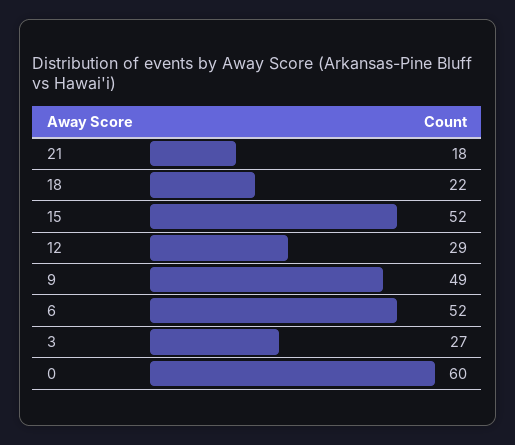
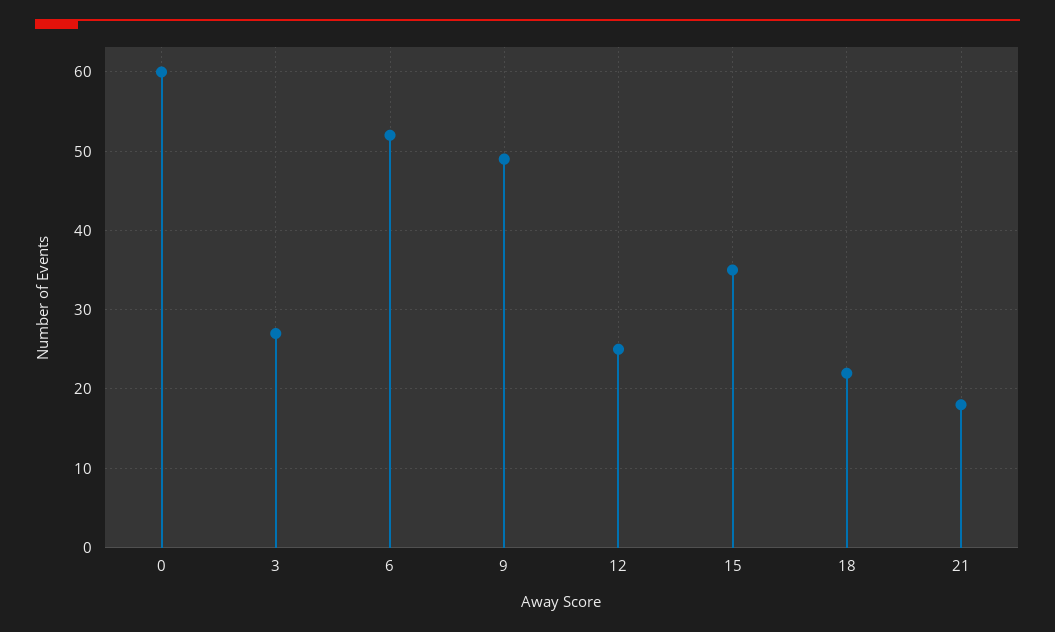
  {
    "21": 18,
    "18": 22,
-   "15": 52,
+   "15": 35,
-   "12": 29,
+   "12": 25,
    "9": 49,
    "6": 52,
    "3": 27,
    "0": 60
  }

